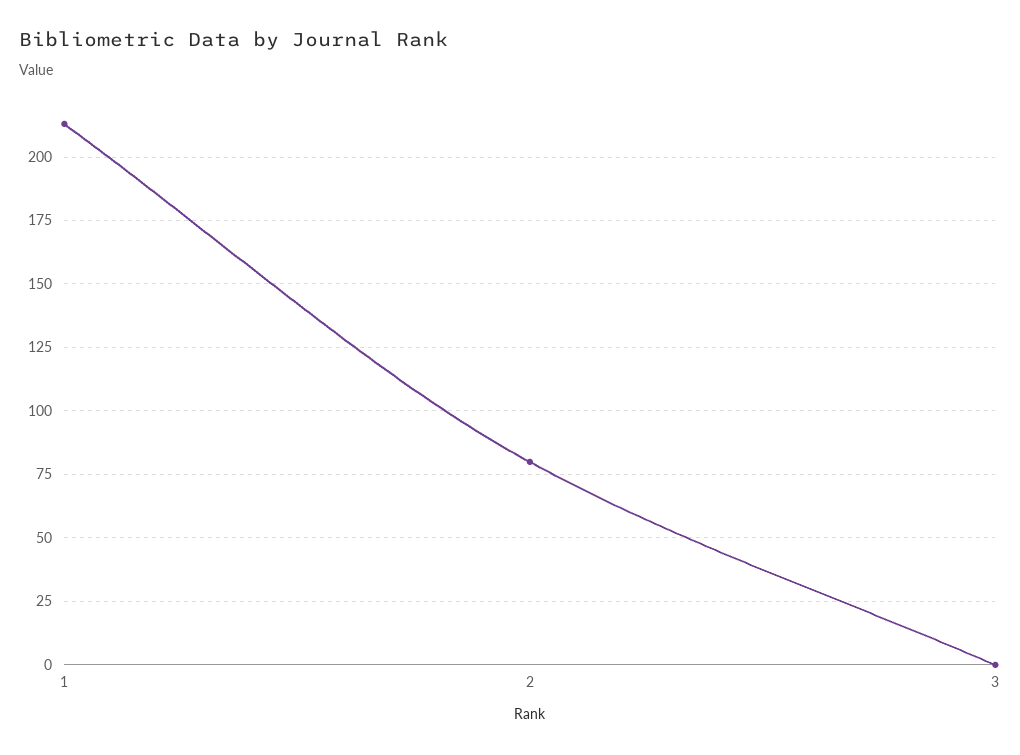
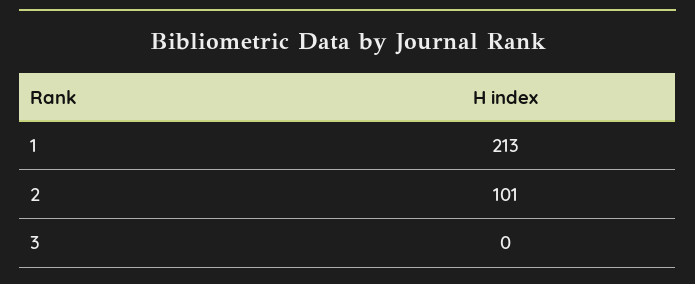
  {
    "1": 213,
-   "2": 80,
+   "2": 101,
    "3": 0
  }

